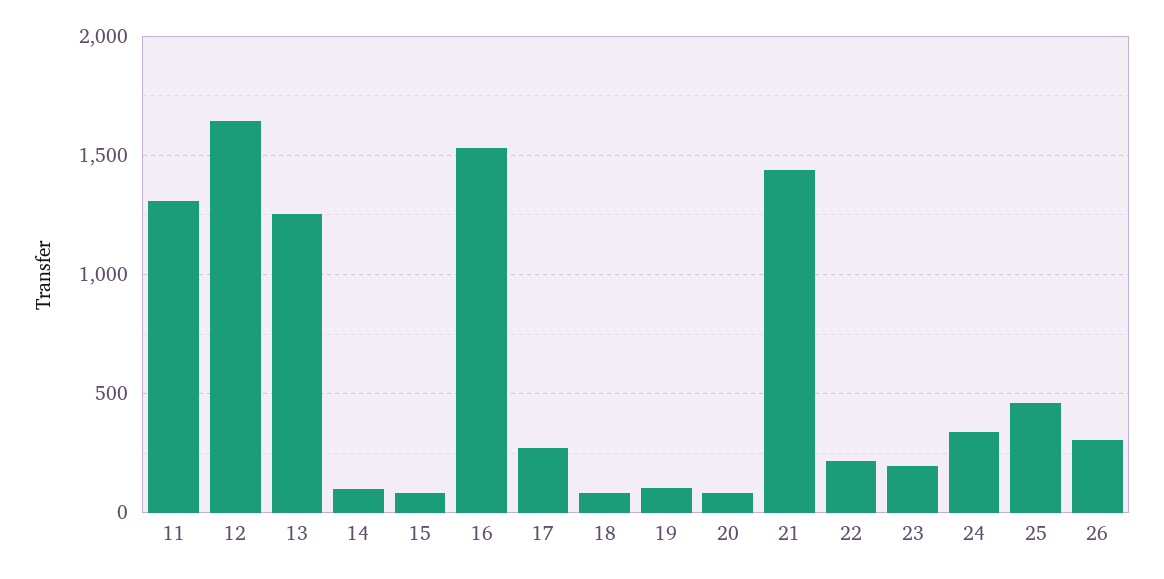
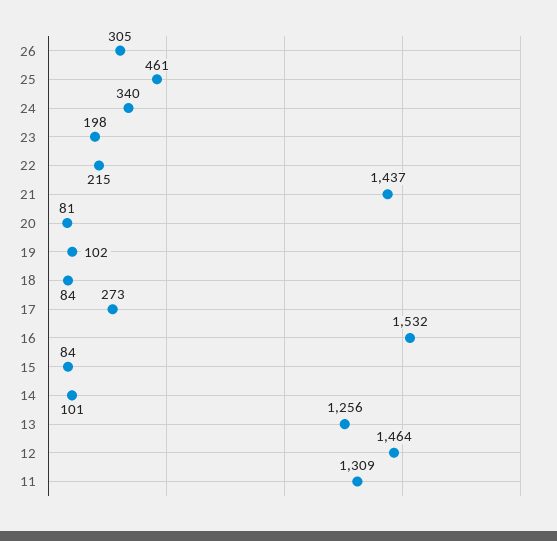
  {
    "11": 1309,
-   "12": 1650,
+   "12": 1464,
    "13": 1256,
    "14": 101,
    "15": 84,
    "16": 1532,
    "17": 273,
    "18": 84,
    "19": 102,
    "20": 81,
    "21": 1437,
    "22": 215,
    "23": 198,
    "24": 340,
    "25": 461,
    "26": 305
  }

